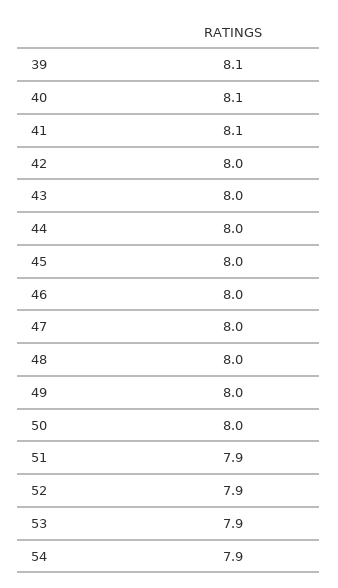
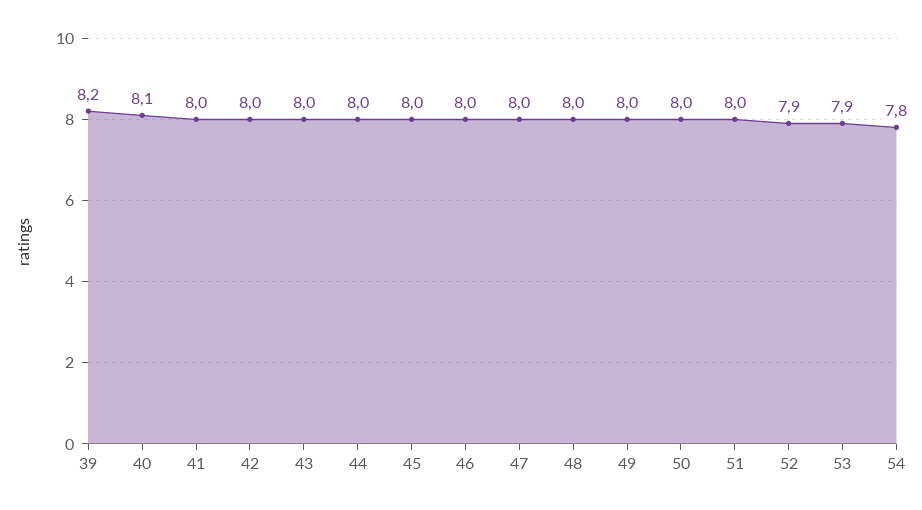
  {
-   "39": 8.1,
+   "39": 8.2,
    "40": 8.1,
-   "41": 8.1,
+   "41": 8,
    "42": 8,
    "43": 8,
    "44": 8,
    "45": 8,
    "46": 8,
    "47": 8,
    "48": 8,
    "49": 8,
    "50": 8,
-   "51": 7.9,
+   "51": 8,
    "52": 7.9,
    "53": 7.9,
-   "54": 7.9
+   "54": 7.8
  }

